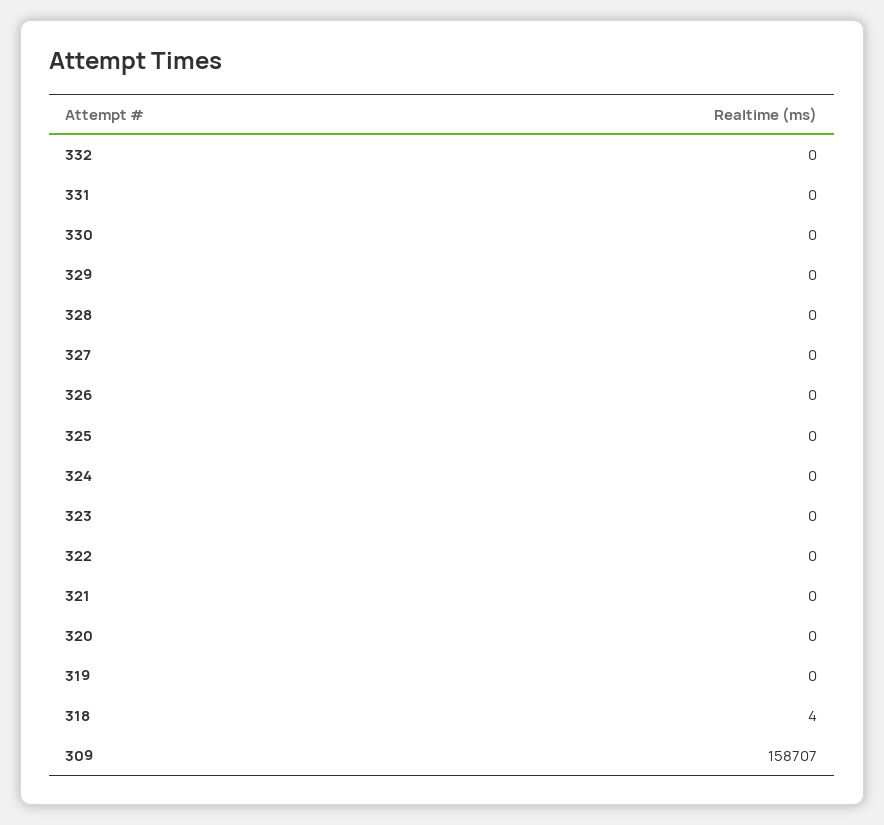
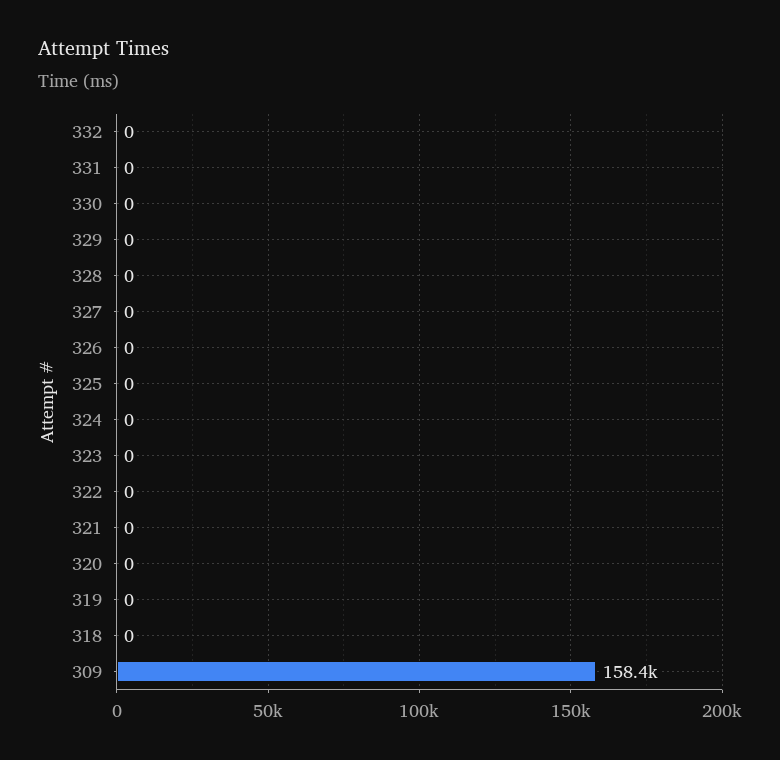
  {
    "332": 0,
    "331": 0,
    "330": 0,
    "329": 0,
    "328": 0,
    "327": 0,
    "326": 0,
    "325": 0,
    "324": 0,
    "323": 0,
    "322": 0,
    "321": 0,
    "320": 0,
    "319": 0,
-   "318": 4,
+   "318": 0,
-   "309": 158707
+   "309": 158400
  }

